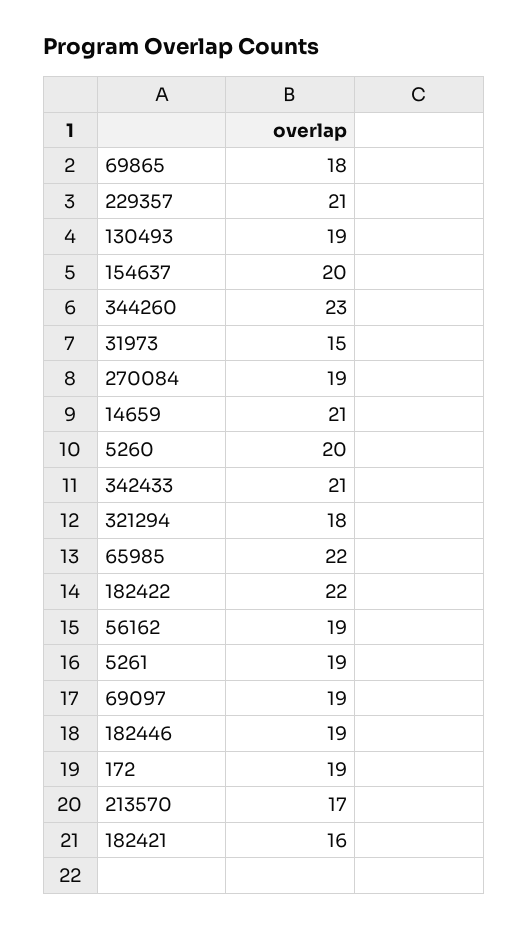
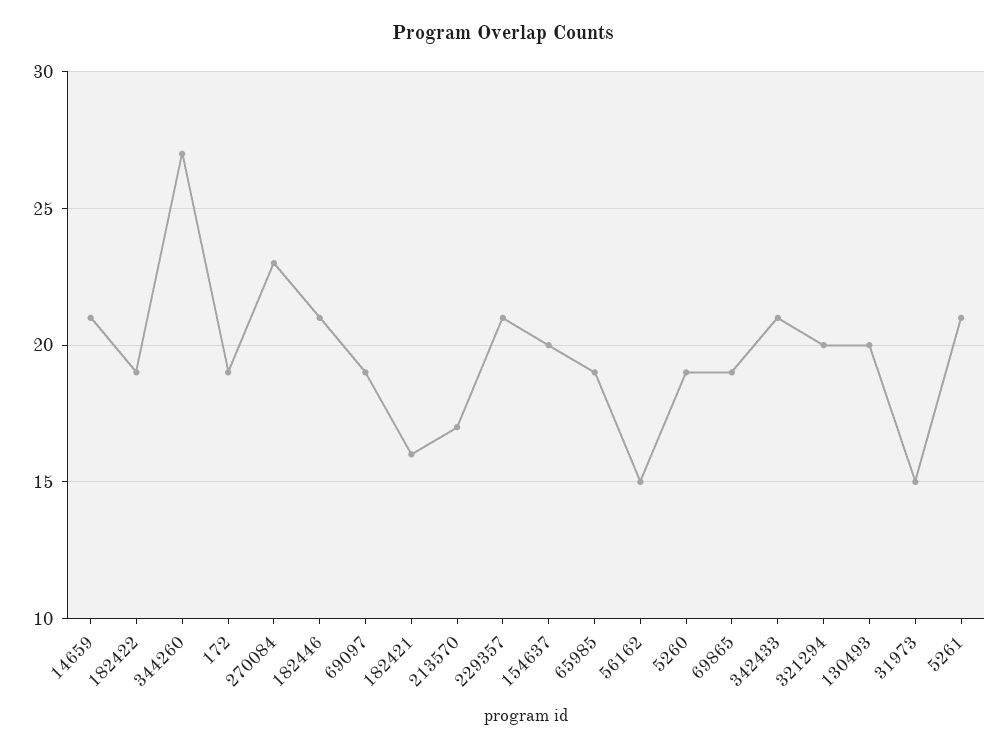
  {
-   "69865": 18,
+   "69865": 19,
    "229357": 21,
-   "130493": 19,
+   "130493": 20,
    "154637": 20,
-   "344260": 23,
+   "344260": 27,
    "31973": 15,
-   "270084": 19,
+   "270084": 23,
    "14659": 21,
-   "5260": 20,
+   "5260": 19,
    "342433": 21,
-   "321294": 18,
+   "321294": 20,
-   "65985": 22,
+   "65985": 19,
-   "182422": 22,
+   "182422": 19,
-   "56162": 19,
+   "56162": 15,
-   "5261": 19,
+   "5261": 21,
    "69097": 19,
-   "182446": 19,
+   "182446": 21,
    "172": 19,
    "213570": 17,
    "182421": 16
  }

